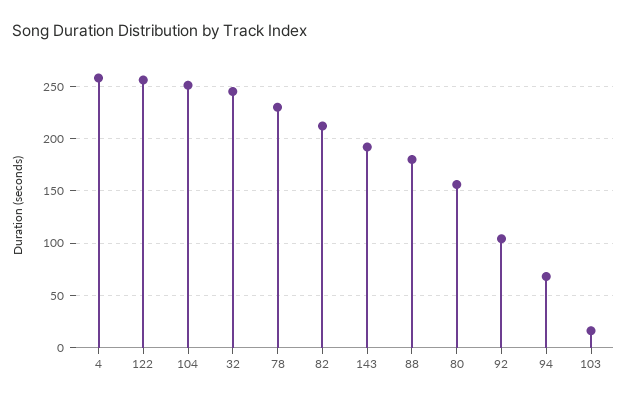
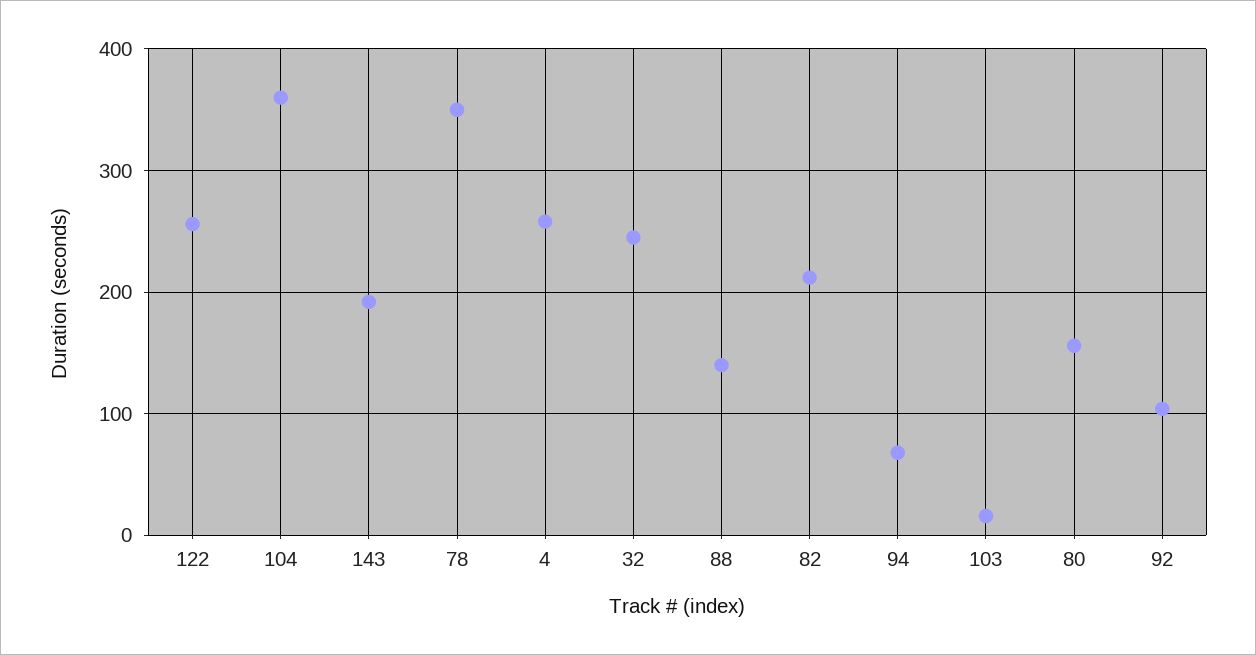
  {
    "4": 260,
    "122": 260,
-   "104": 250,
+   "104": 360,
    "32": 250,
-   "78": 230,
+   "78": 350,
    "82": 210,
    "143": 190,
-   "88": 180,
+   "88": 140,
    "80": 160,
    "92": 100,
    "94": 70,
    "103": 20
  }

